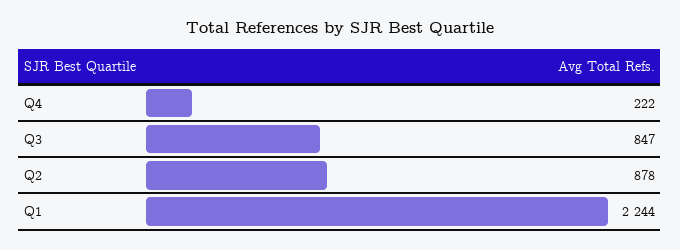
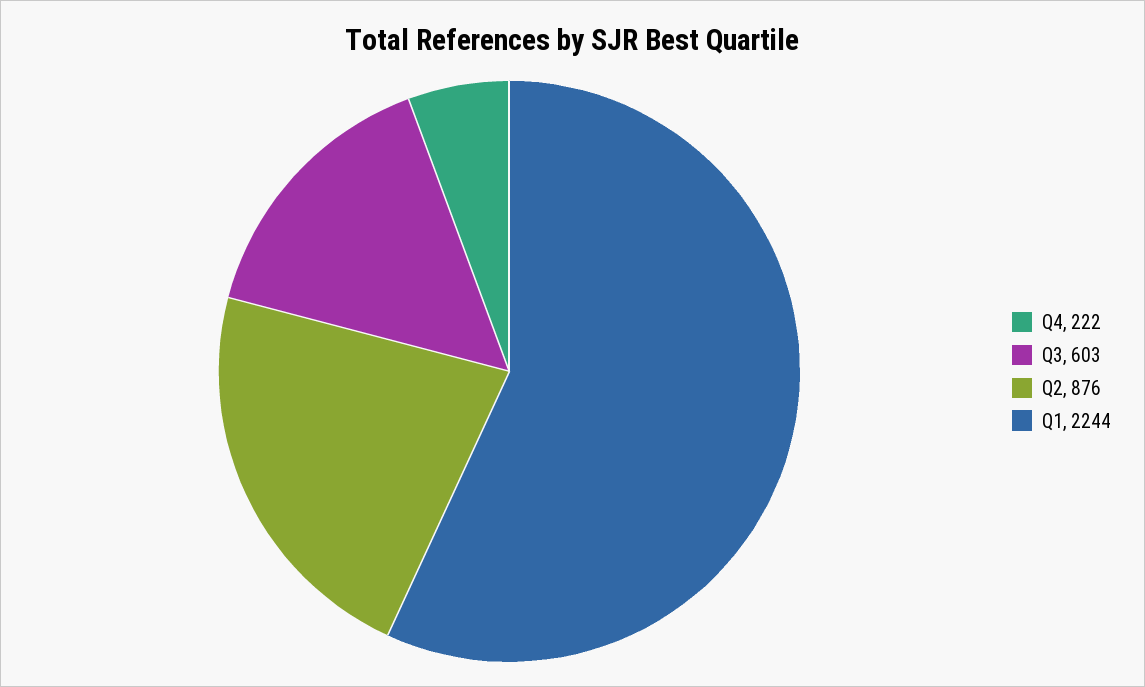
  {
    "Q4": 222,
-   "Q3": 847,
+   "Q3": 603,
-   "Q2": 878,
+   "Q2": 876,
    "Q1": 2244
  }

